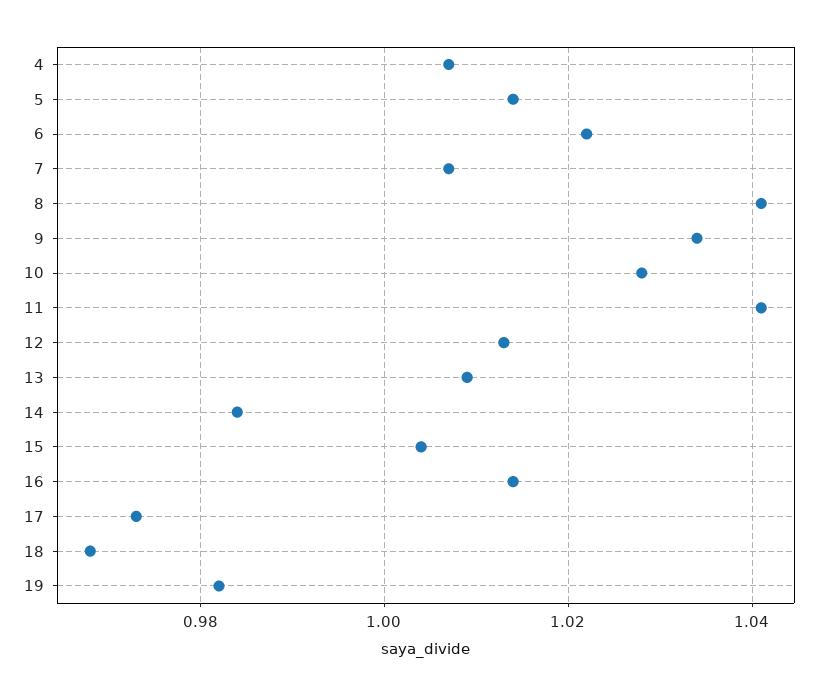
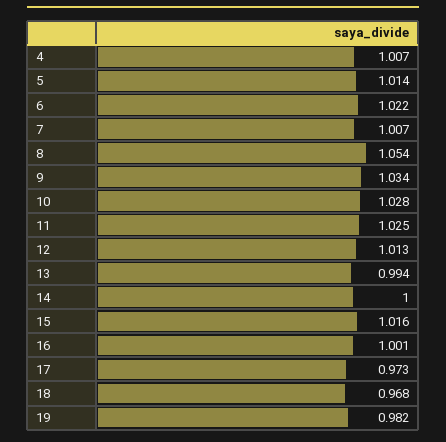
  {
    "4": 1.007,
    "5": 1.014,
    "6": 1.022,
    "7": 1.007,
-   "8": 1.04,
+   "8": 1.054,
    "9": 1.034,
    "10": 1.028,
-   "11": 1.04,
+   "11": 1.025,
    "12": 1.013,
-   "13": 1.01,
+   "13": 0.994,
-   "14": 0.985,
+   "14": 1,
-   "15": 1.005,
+   "15": 1.016,
-   "16": 1.015,
+   "16": 1.001,
    "17": 0.973,
    "18": 0.968,
    "19": 0.982
  }

